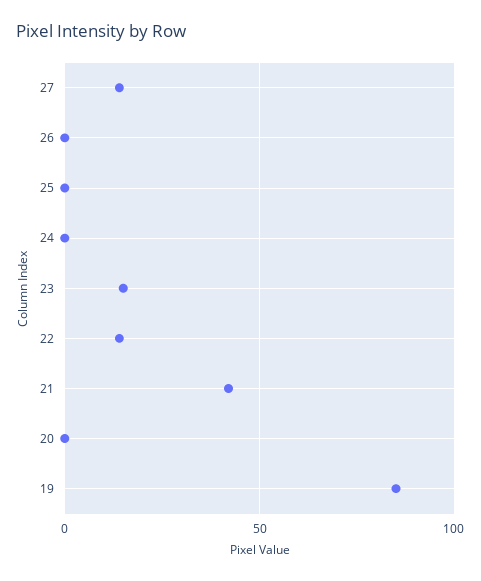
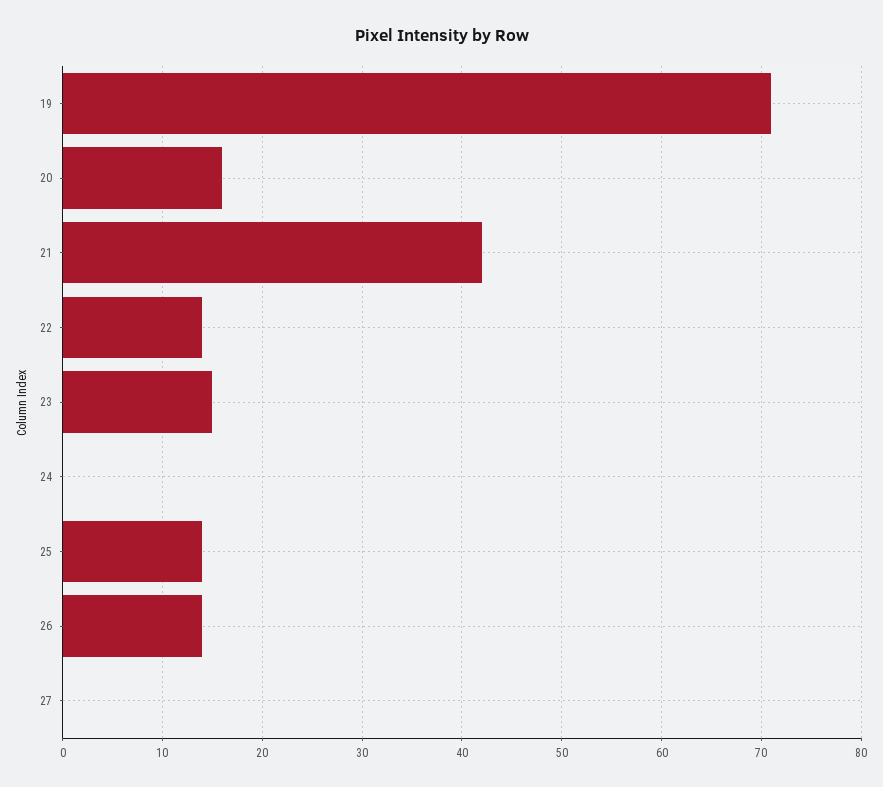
  {
-   "27": 15,
+   "27": 0,
-   "26": 0,
+   "26": 14,
-   "25": 0,
+   "25": 14,
    "24": 0,
    "23": 15,
    "22": 14,
    "21": 42,
-   "20": 0,
+   "20": 16,
-   "19": 85
+   "19": 71
  }

